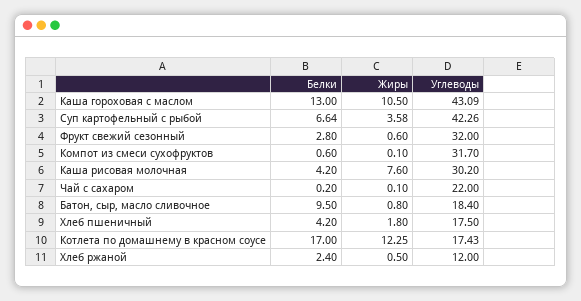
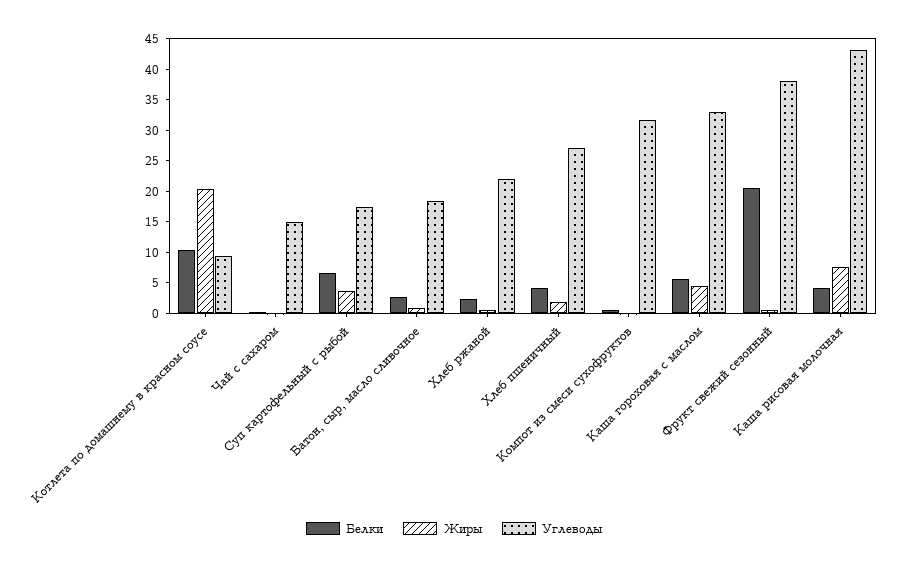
  {
    "Белки": {
-     "Каша гороховая с маслом": 13,
+     "Каша гороховая с маслом": 5,
      "Суп картофельный с рыбой": 6.64,
-     "Фрукт свежий сезонный": 2.8,
+     "Фрукт свежий сезонный": 20,
      "Компот из смеси сухофруктов": 0.6,
      "Каша рисовая молочная": 4.2,
      "Чай с сахаром": 0.2,
-     "Батон, сыр, масло сливочное": 9.5,
+     "Батон, сыр, масло сливочное": 2.5,
      "Хлеб пшеничный": 4.2,
-     "Котлета по домашнему в красном соусе": 17,
+     "Котлета по домашнему в красном соусе": 10,
      "Хлеб ржаной": 2.4
    },
    "Жиры": {
-     "Каша гороховая с маслом": 10.5,
+     "Каша гороховая с маслом": 5,
      "Суп картофельный с рыбой": 3.58,
      "Фрукт свежий сезонный": 0.6,
      "Компот из смеси сухофруктов": 0.1,
      "Каша рисовая молочная": 7.6,
      "Чай с сахаром": 0.1,
      "Батон, сыр, масло сливочное": 0.8,
      "Хлеб пшеничный": 1.8,
-     "Котлета по домашнему в красном соусе": 12.25,
+     "Котлета по домашнему в красном соусе": 20,
      "Хлеб ржаной": 0.5
    },
    "Углеводы": {
-     "Каша гороховая с маслом": 43.09,
+     "Каша гороховая с маслом": 32.5,
-     "Суп картофельный с рыбой": 42.26,
+     "Суп картофельный с рыбой": 17.5,
-     "Фрукт свежий сезонный": 32,
+     "Фрукт свежий сезонный": 37.5,
      "Компот из смеси сухофруктов": 31.7,
-     "Каша рисовая молочная": 30.2,
+     "Каша рисовая молочная": 42.5,
-     "Чай с сахаром": 22,
+     "Чай с сахаром": 15,
      "Батон, сыр, масло сливочное": 18.4,
-     "Хлеб пшеничный": 17.5,
+     "Хлеб пшеничный": 27.5,
-     "Котлета по домашнему в красном соусе": 17.43,
+     "Котлета по домашнему в красном соусе": 10,
-     "Хлеб ржаной": 12
+     "Хлеб ржаной": 22.5
    }
  }

